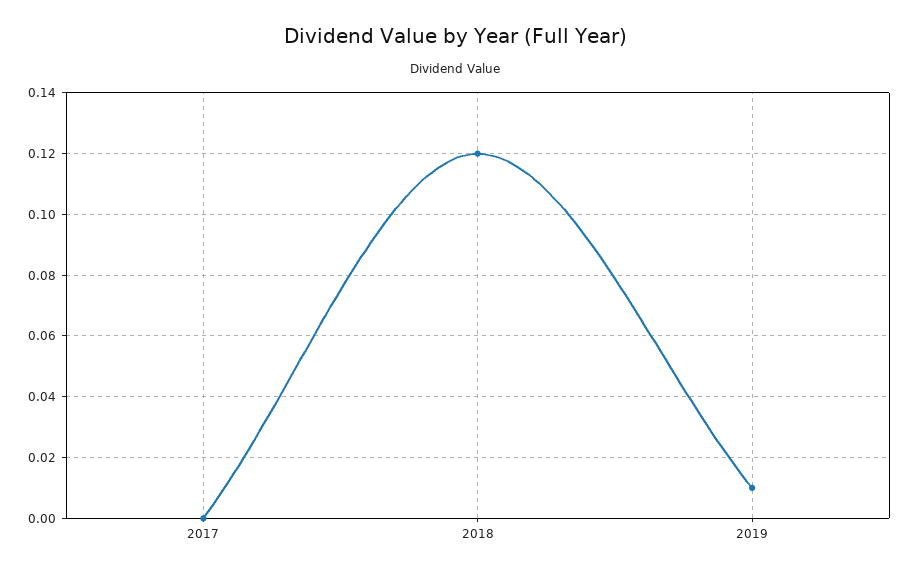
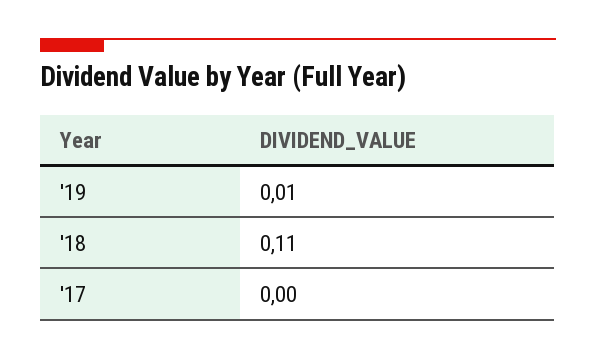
  {
    "2017": 0,
-   "2018": 0.12,
+   "2018": 0.11,
    "2019": 0.01
  }

